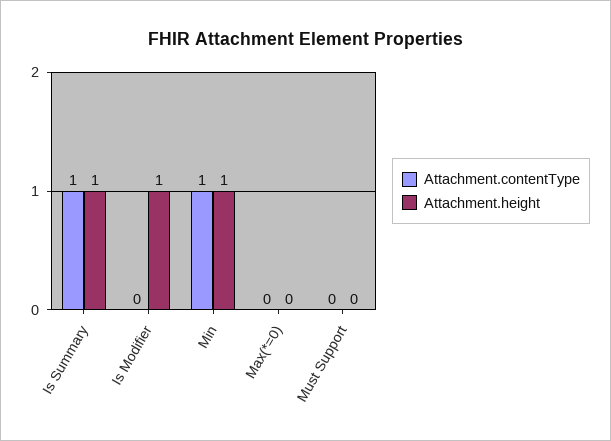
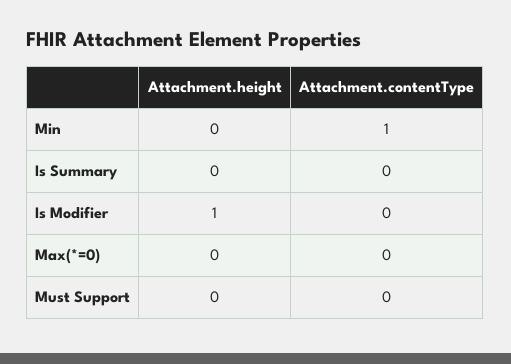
  {
    "Attachment.contentType": {
-     "Is Summary": 1,
+     "Is Summary": 0,
      "Is Modifier": 0,
      "Min": 1,
      "Max(*=0)": 0,
      "Must Support": 0
    },
    "Attachment.height": {
-     "Is Summary": 1,
+     "Is Summary": 0,
      "Is Modifier": 1,
-     "Min": 1,
+     "Min": 0,
      "Max(*=0)": 0,
      "Must Support": 0
    }
  }

